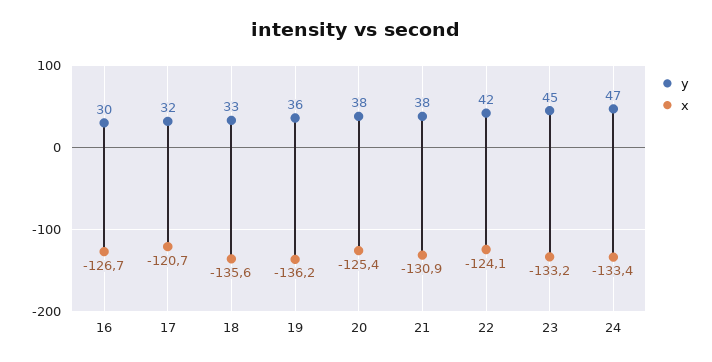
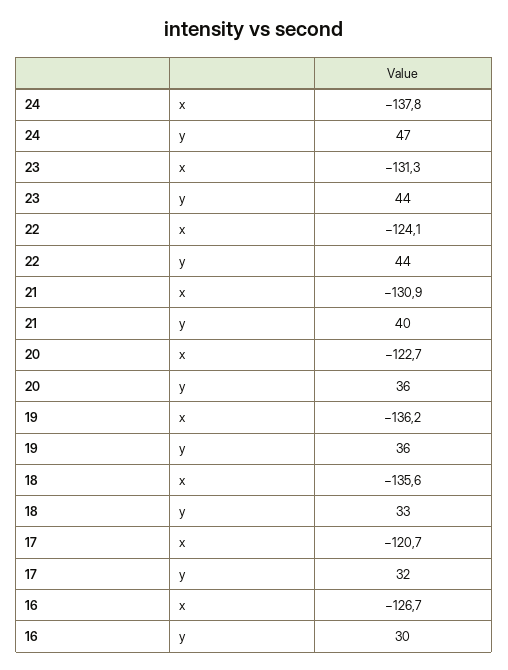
  {
    "y": {
      "16": 30,
      "17": 32,
      "18": 33,
      "19": 36,
-     "20": 38,
+     "20": 36,
-     "21": 38,
+     "21": 40,
-     "22": 42,
+     "22": 44,
-     "23": 45,
+     "23": 44,
      "24": 47
    },
    "x": {
      "16": -126.7,
      "17": -120.7,
      "18": -135.6,
      "19": -136.2,
-     "20": -125.4,
+     "20": -122.7,
      "21": -130.9,
      "22": -124.1,
-     "23": -133.2,
+     "23": -131.3,
-     "24": -133.4
+     "24": -137.8
    }
  }

